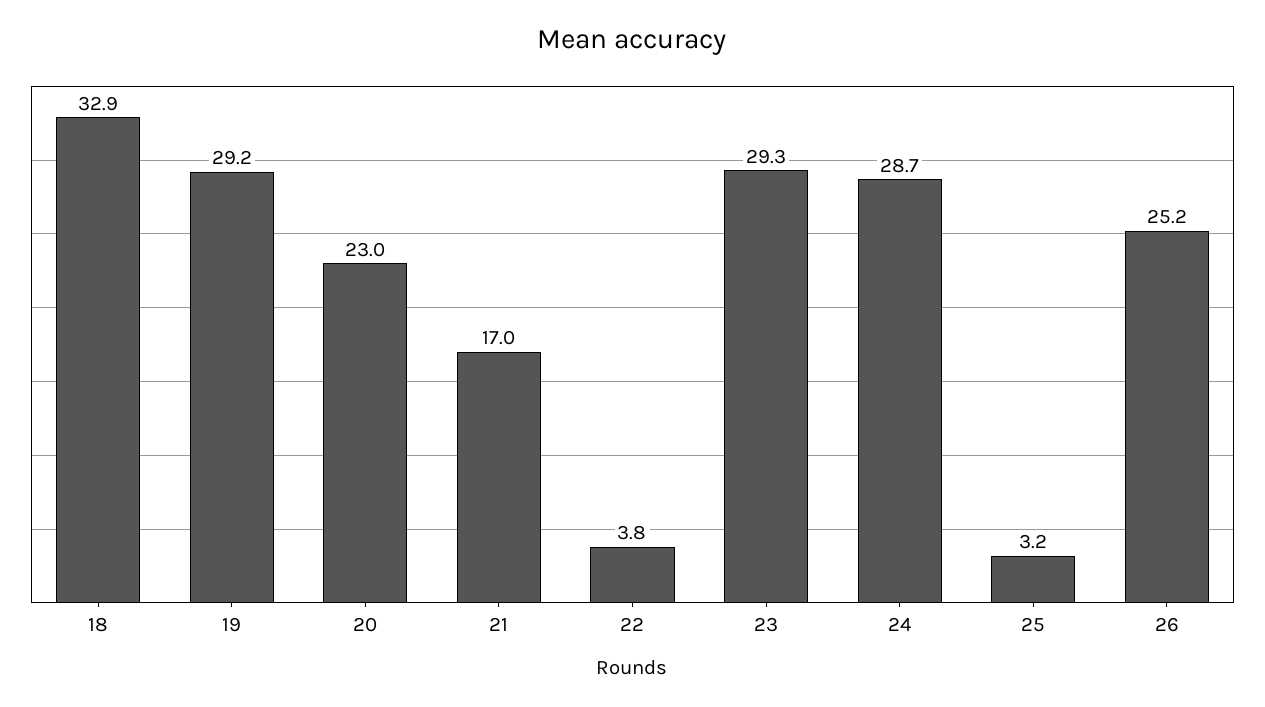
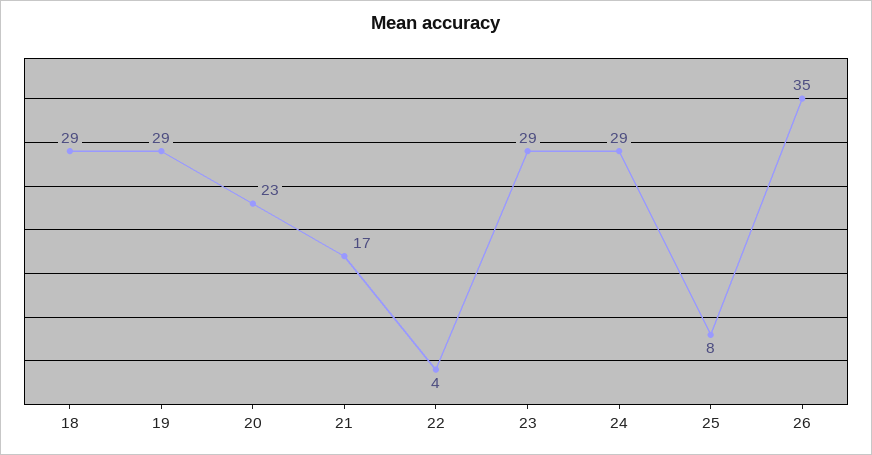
  {
-   "18": 32.9,
+   "18": 29,
    "19": 29.2,
    "20": 23,
    "21": 17,
    "22": 3.8,
    "23": 29.3,
    "24": 28.7,
-   "25": 3.2,
+   "25": 8,
-   "26": 25.2
+   "26": 35
  }

